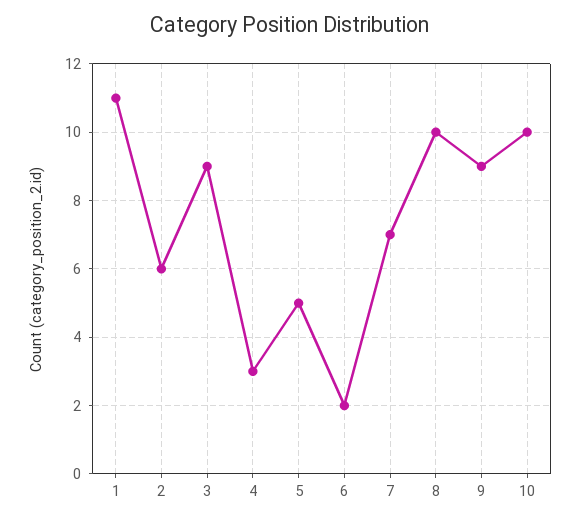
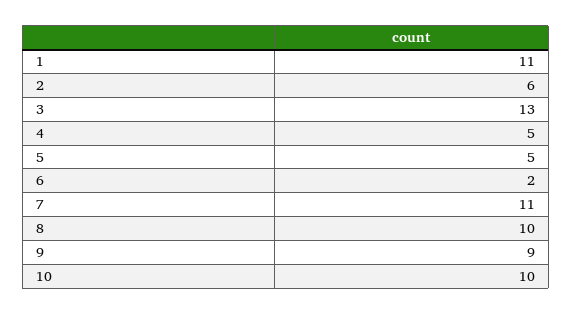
  {
    "1": 11,
    "2": 6,
-   "3": 9,
+   "3": 13,
-   "4": 3,
+   "4": 5,
    "5": 5,
    "6": 2,
-   "7": 7,
+   "7": 11,
    "8": 10,
    "9": 9,
    "10": 10
  }

